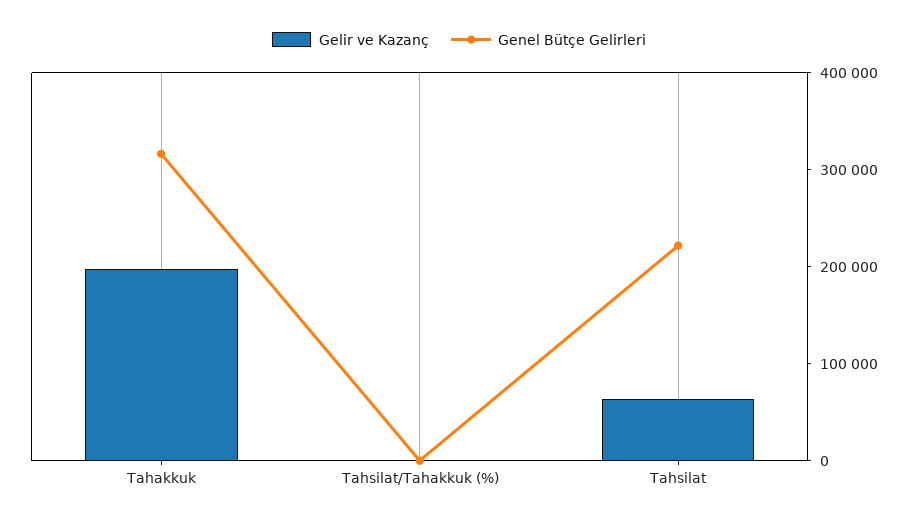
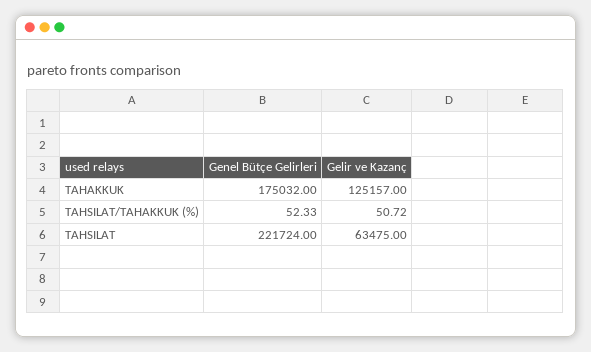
  {
    "Gelir ve Kazanç": {
-     "Tahakkuk": 200000,
+     "Tahakkuk": 125157,
      "Tahsilat/Tahakkuk (%)": 50.72,
      "Tahsilat": 63475
    },
    "Genel Bütçe Gelirleri": {
-     "Tahakkuk": 320000,
+     "Tahakkuk": 175032,
      "Tahsilat/Tahakkuk (%)": 52.33,
      "Tahsilat": 221724
    }
  }

